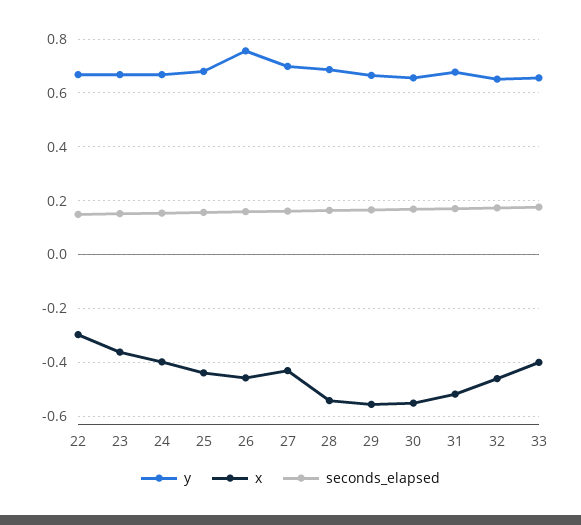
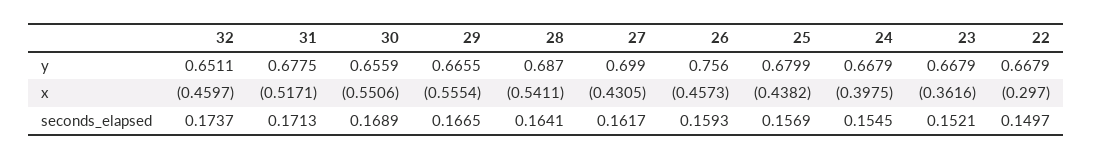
  {
    "y": {
      "22": 0.6679,
      "23": 0.6679,
      "24": 0.6679,
      "25": 0.6799,
      "26": 0.756,
      "27": 0.699,
      "28": 0.687,
      "29": 0.6655,
      "30": 0.6559,
      "31": 0.6775,
-     "32": 0.6511,
+     "32": 0.6511
-     "33": 0.65
    },
    "x": {
      "22": -0.297,
      "23": -0.3616,
      "24": -0.3975,
      "25": -0.4382,
      "26": -0.4573,
      "27": -0.4305,
      "28": -0.5411,
      "29": -0.5554,
      "30": -0.5506,
      "31": -0.5171,
-     "32": -0.4597,
+     "32": -0.4597
-     "33": -0.4
    },
    "seconds_elapsed": {
      "22": 0.1497,
      "23": 0.1521,
      "24": 0.1545,
      "25": 0.1569,
      "26": 0.1593,
      "27": 0.1617,
      "28": 0.1641,
      "29": 0.1665,
      "30": 0.1689,
      "31": 0.1713,
-     "32": 0.1737,
+     "32": 0.1737
-     "33": 0.175
    }
  }

